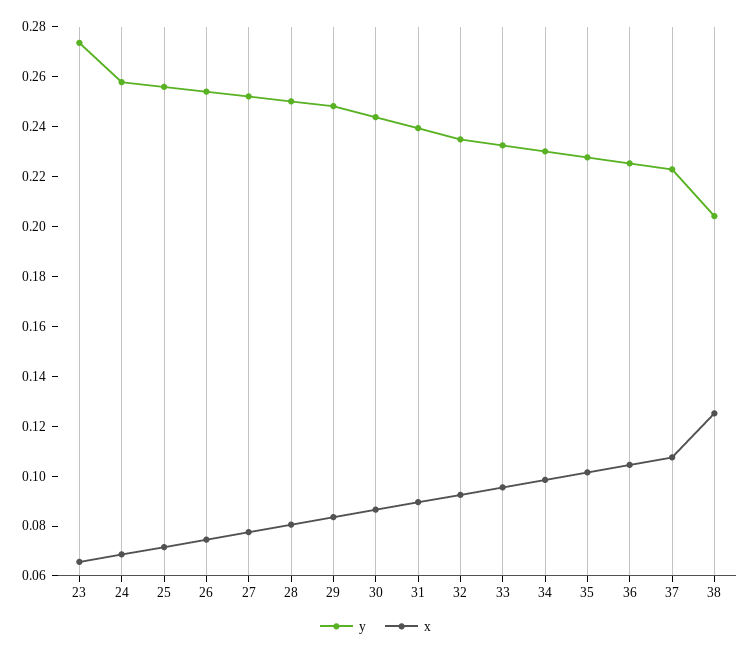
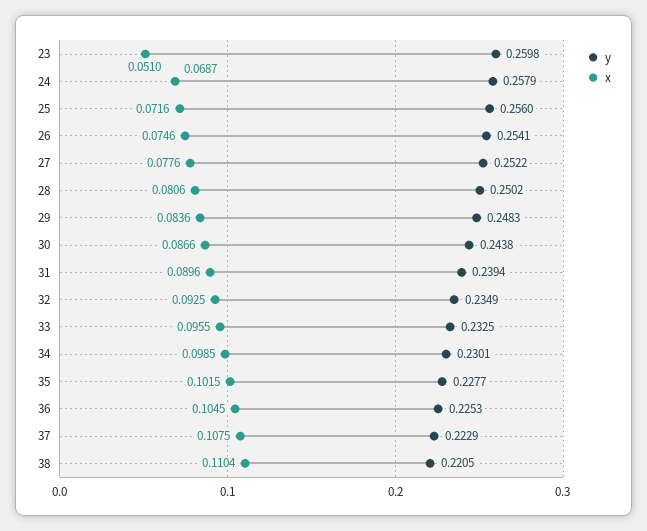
  {
    "y": {
-     "23": 0.275,
+     "23": 0.2598,
      "24": 0.2579,
      "25": 0.256,
      "26": 0.2541,
      "27": 0.2522,
      "28": 0.2502,
      "29": 0.2483,
      "30": 0.2438,
      "31": 0.2394,
      "32": 0.2349,
      "33": 0.2325,
      "34": 0.2301,
      "35": 0.2277,
      "36": 0.2253,
      "37": 0.2229,
-     "38": 0.205
+     "38": 0.2205
    },
    "x": {
-     "23": 0.065,
+     "23": 0.051,
      "24": 0.0687,
      "25": 0.0716,
      "26": 0.0746,
      "27": 0.0776,
      "28": 0.0806,
      "29": 0.0836,
      "30": 0.0866,
      "31": 0.0896,
      "32": 0.0925,
      "33": 0.0955,
      "34": 0.0985,
      "35": 0.1015,
      "36": 0.1045,
      "37": 0.1075,
-     "38": 0.125
+     "38": 0.1104
    }
  }

